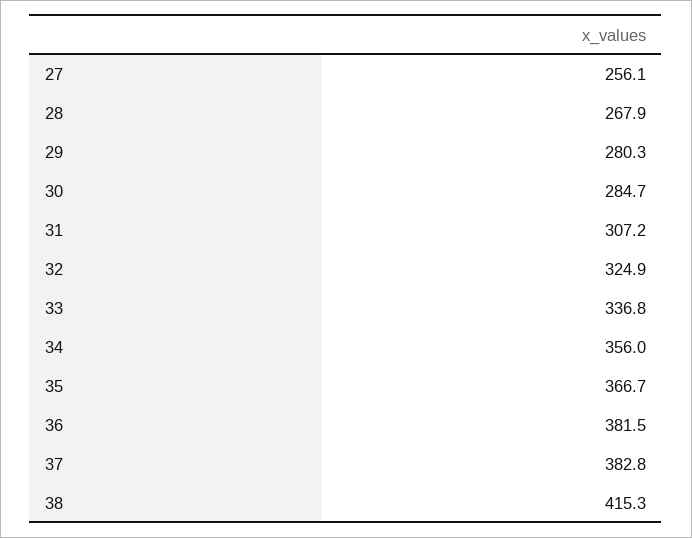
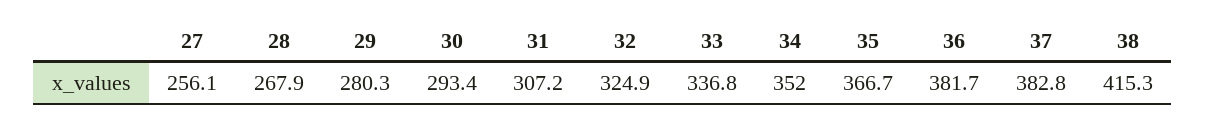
  {
    "27": 256.1,
    "28": 267.9,
    "29": 280.3,
-   "30": 284.7,
+   "30": 293.4,
    "31": 307.2,
    "32": 324.9,
    "33": 336.8,
-   "34": 356,
+   "34": 352,
    "35": 366.7,
-   "36": 381.5,
+   "36": 381.7,
    "37": 382.8,
    "38": 415.3
  }

